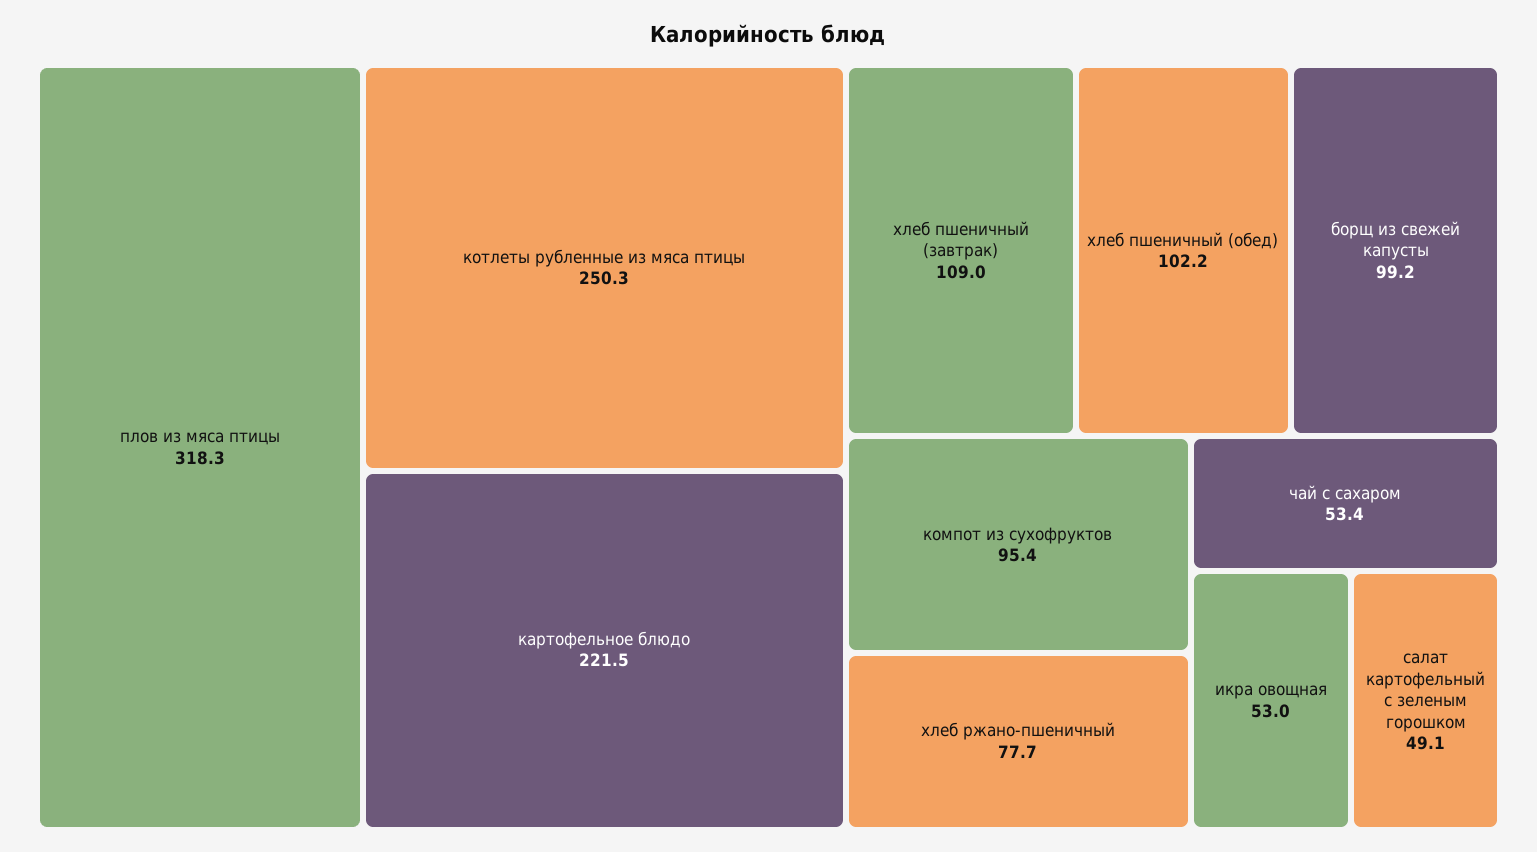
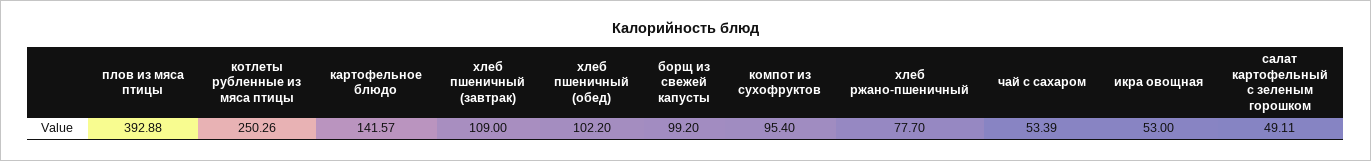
  {
-   "плов из мяса птицы": 318.3,
+   "плов из мяса птицы": 392.88,
    "котлеты рубленные из мяса птицы": 250.26,
-   "картофельное блюдо": 221.5,
+   "картофельное блюдо": 141.57,
    "хлеб пшеничный (завтрак)": 109,
    "хлеб пшеничный (обед)": 102.2,
    "борщ из свежей капусты": 99.2,
    "компот из сухофруктов": 95.4,
    "хлеб ржано-пшеничный": 77.7,
    "чай с сахаром": 53.39,
    "икра овощная": 53,
    "салат картофельный с зеленым горошком": 49.11
  }

